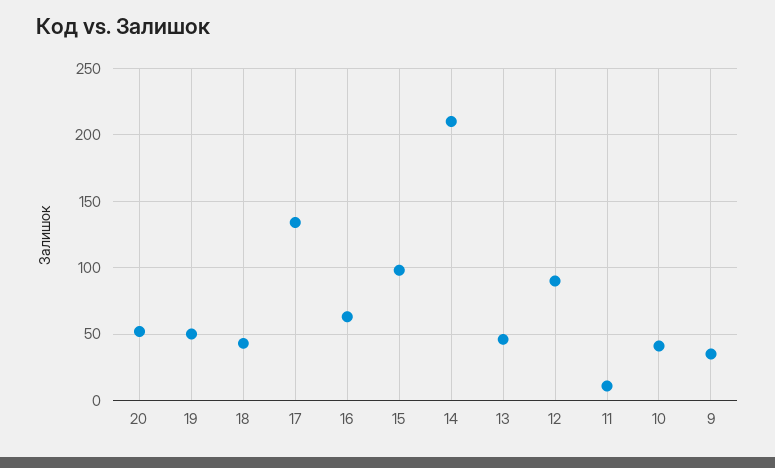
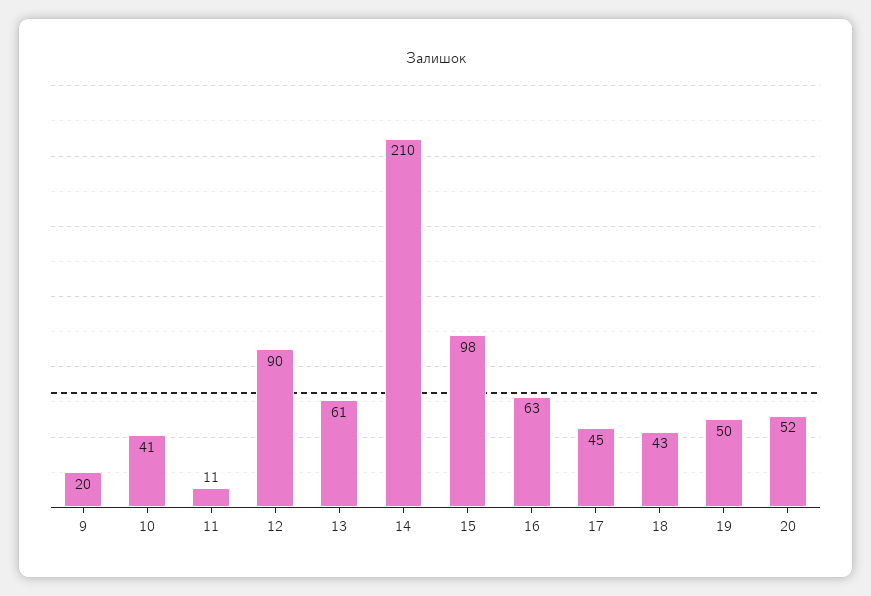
  {
    "20": 52,
    "19": 50,
    "18": 43,
-   "17": 135,
+   "17": 45,
    "16": 63,
    "15": 98,
    "14": 210,
-   "13": 45,
+   "13": 61,
    "12": 90,
    "11": 11,
    "10": 41,
-   "9": 35
+   "9": 20
  }

